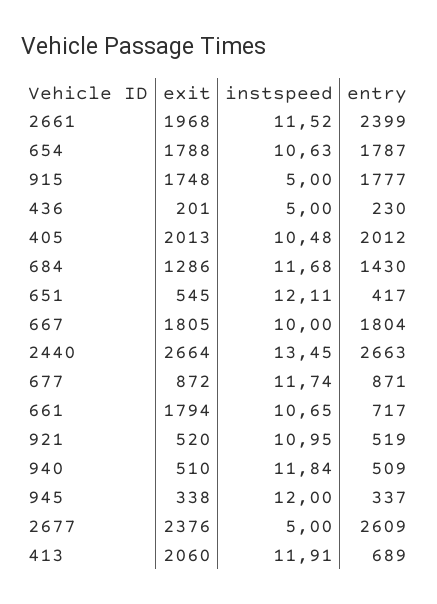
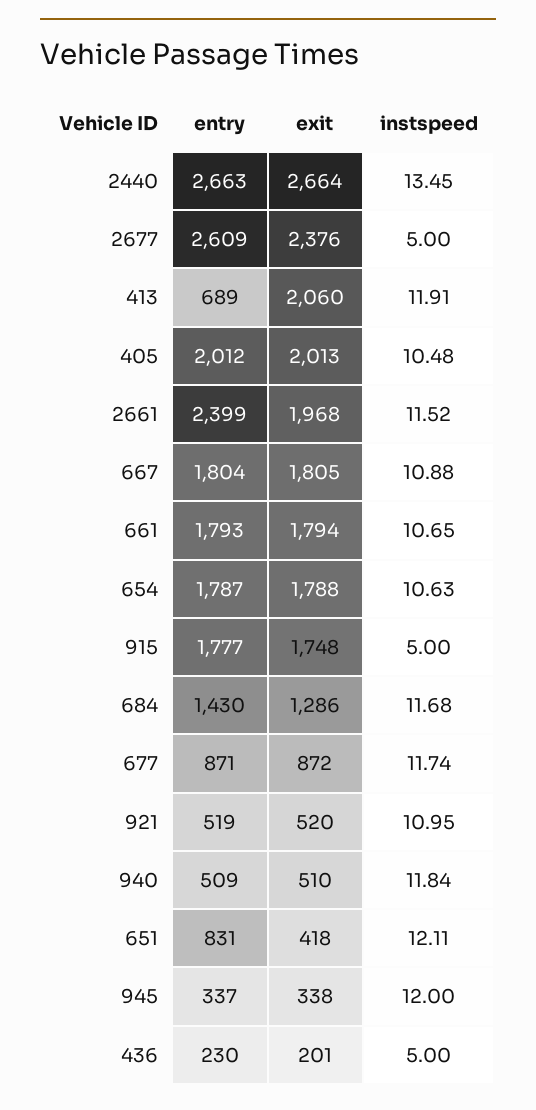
  {
    "exit": {
      "2661": 1968,
      "654": 1788,
      "915": 1748,
      "436": 201,
      "405": 2013,
      "684": 1286,
-     "651": 545,
+     "651": 418,
      "667": 1805,
      "2440": 2664,
      "677": 872,
      "661": 1794,
      "921": 520,
      "940": 510,
      "945": 338,
      "2677": 2376,
      "413": 2060
    },
    "instspeed": {
      "2661": 11.52,
      "654": 10.63,
      "915": 5,
      "436": 5,
      "405": 10.48,
      "684": 11.68,
      "651": 12.11,
-     "667": 10,
+     "667": 10.88,
      "2440": 13.45,
      "677": 11.74,
      "661": 10.65,
      "921": 10.95,
      "940": 11.84,
      "945": 12,
      "2677": 5,
      "413": 11.91
    },
    "entry": {
      "2661": 2399,
      "654": 1787,
      "915": 1777,
      "436": 230,
      "405": 2012,
      "684": 1430,
-     "651": 417,
+     "651": 831,
      "667": 1804,
      "2440": 2663,
      "677": 871,
-     "661": 717,
+     "661": 1793,
      "921": 519,
      "940": 509,
      "945": 337,
      "2677": 2609,
      "413": 689
    }
  }

